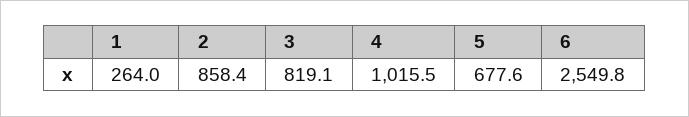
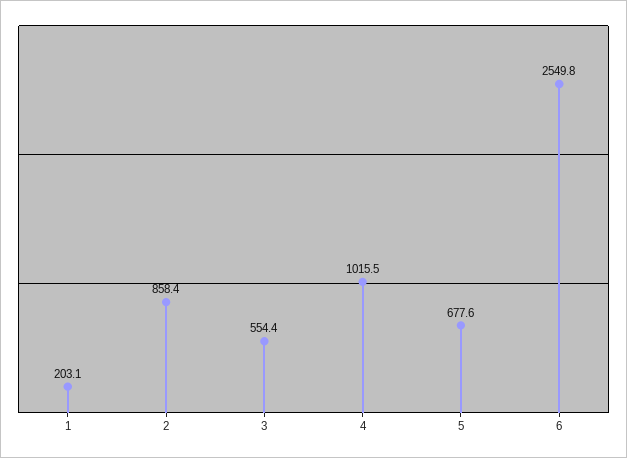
  {
-   "1": 264,
+   "1": 203.1,
    "2": 858.4,
-   "3": 819.1,
+   "3": 554.4,
    "4": 1015.5,
    "5": 677.6,
    "6": 2549.8
  }

